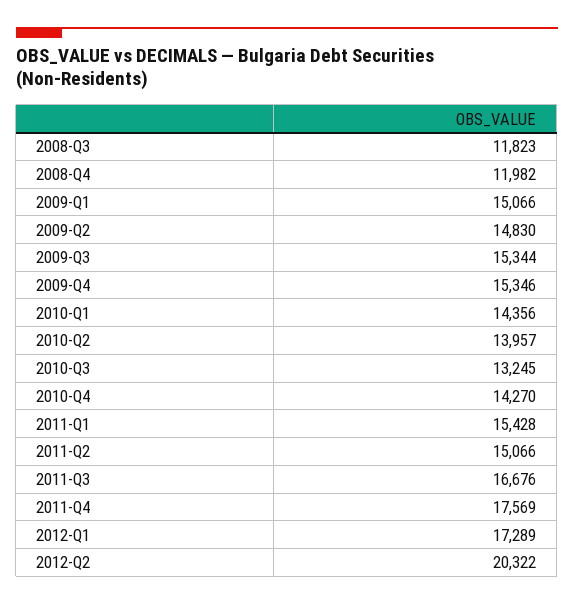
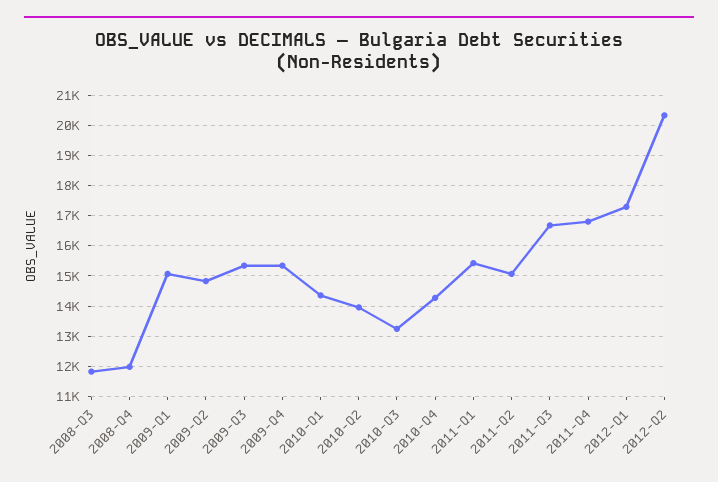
  {
    "2008-Q3": 11823,
    "2008-Q4": 11982,
    "2009-Q1": 15066,
    "2009-Q2": 14830,
    "2009-Q3": 15344,
    "2009-Q4": 15346,
    "2010-Q1": 14356,
    "2010-Q2": 13957,
    "2010-Q3": 13245,
    "2010-Q4": 14270,
    "2011-Q1": 15428,
    "2011-Q2": 15066,
    "2011-Q3": 16676,
-   "2011-Q4": 17569,
+   "2011-Q4": 16800,
    "2012-Q1": 17289,
    "2012-Q2": 20322
  }

